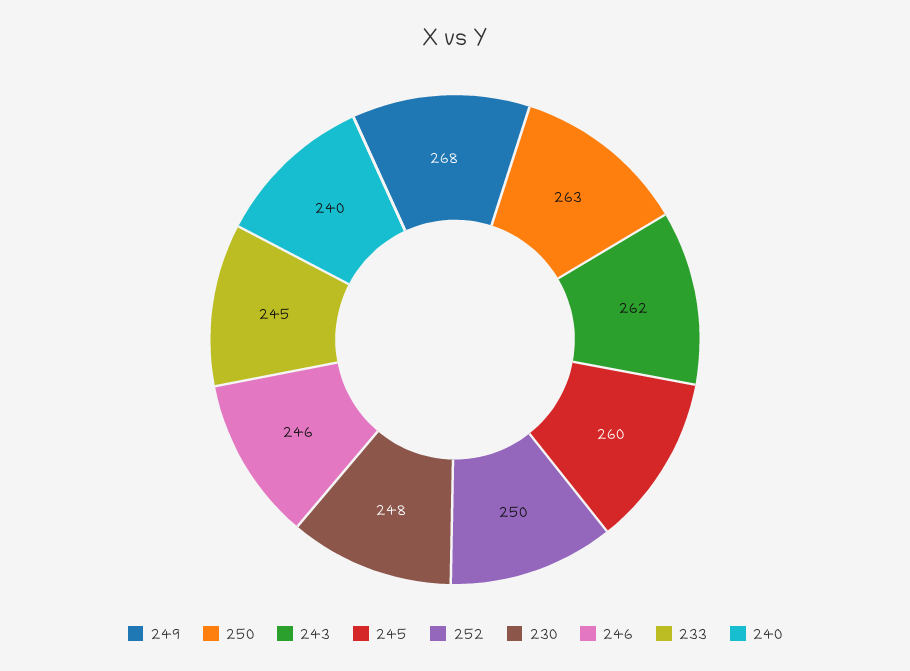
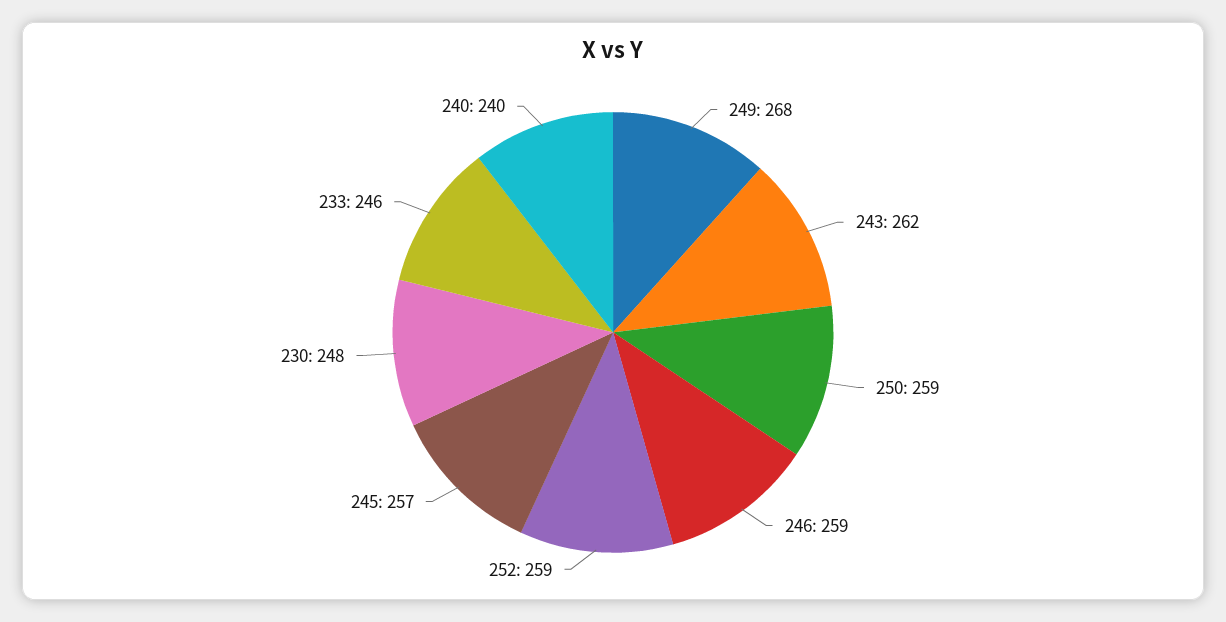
  {
    "249": 268,
-   "250": 263,
+   "250": 259,
    "243": 262,
-   "245": 260,
+   "245": 257,
-   "252": 250,
+   "252": 259,
    "230": 248,
-   "246": 246,
+   "246": 259,
-   "233": 245,
+   "233": 246,
    "240": 240
  }

